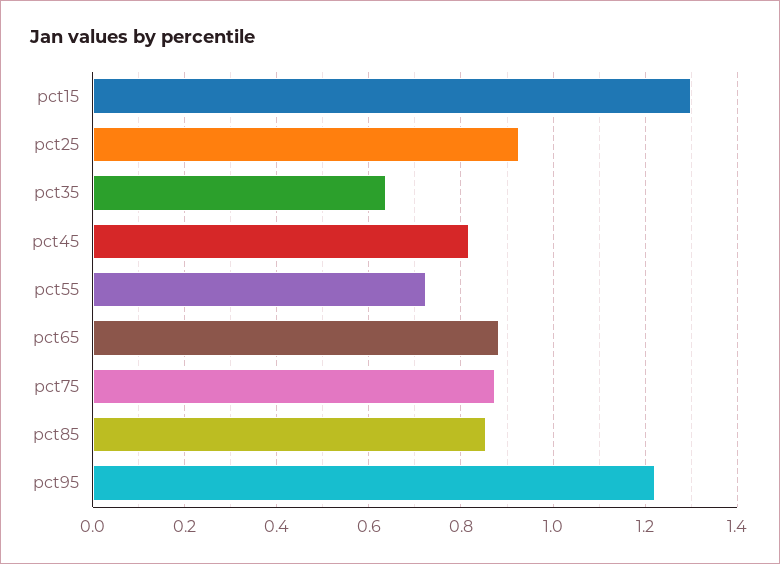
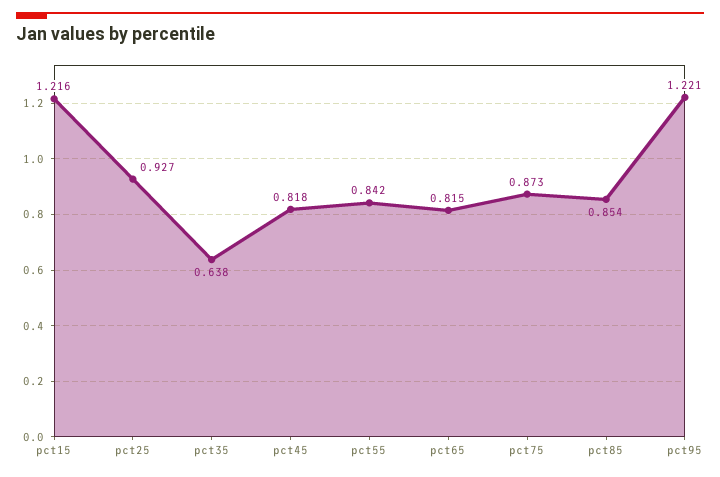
  {
-   "pct15": 1.3,
+   "pct15": 1.216,
    "pct25": 0.927,
    "pct35": 0.638,
    "pct45": 0.818,
-   "pct55": 0.72,
+   "pct55": 0.842,
-   "pct65": 0.88,
+   "pct65": 0.815,
    "pct75": 0.873,
    "pct85": 0.854,
    "pct95": 1.221
  }

